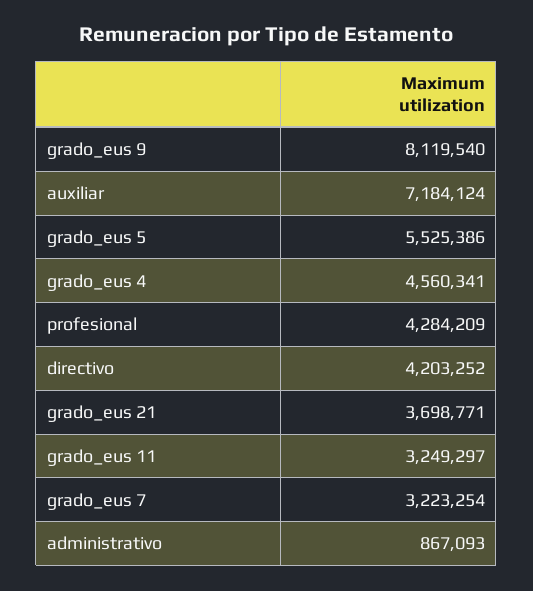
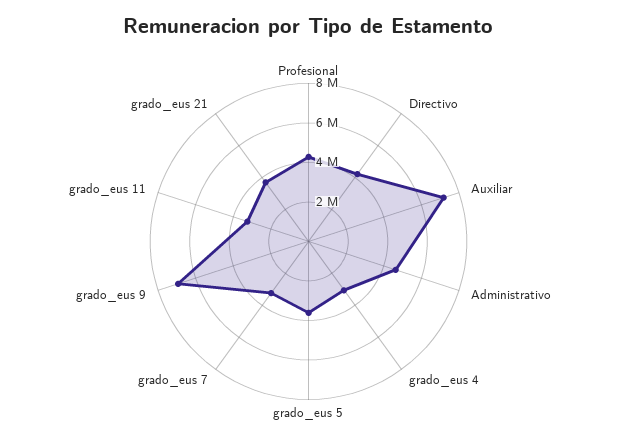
  {
-   "grado_eus 9": 8119540,
+   "grado_eus 9": 7000000,
    "auxiliar": 7184124,
-   "grado_eus 5": 5525386,
+   "grado_eus 5": 3500000,
-   "grado_eus 4": 4560341,
+   "grado_eus 4": 3000000,
    "profesional": 4284209,
    "directivo": 4203252,
    "grado_eus 21": 3698771,
    "grado_eus 11": 3249297,
    "grado_eus 7": 3223254,
-   "administrativo": 867093
+   "administrativo": 4500000
  }

